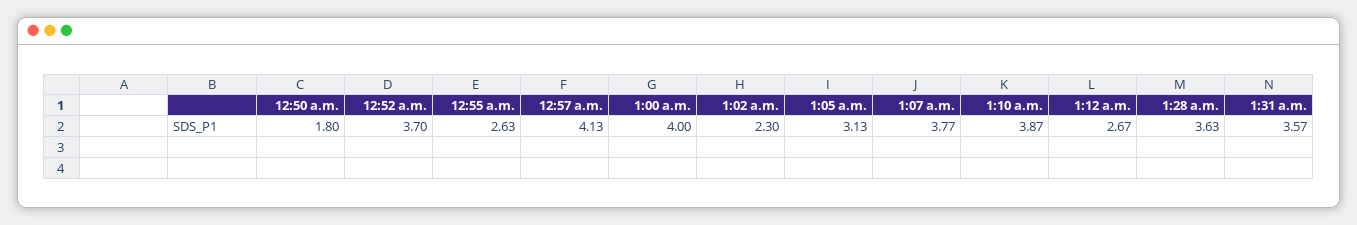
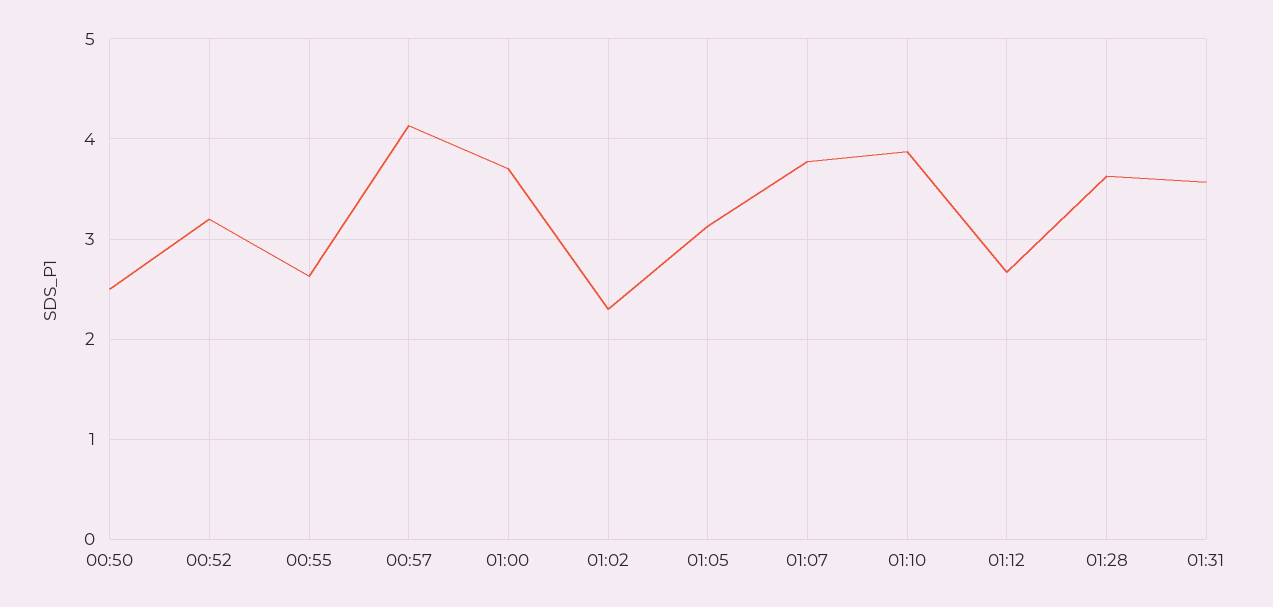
  {
-   "12:50 a.m.": 1.8,
+   "12:50 a.m.": 2.5,
-   "12:52 a.m.": 3.7,
+   "12:52 a.m.": 3.2,
    "12:55 a.m.": 2.63,
    "12:57 a.m.": 4.13,
-   "1:00 a.m.": 4,
+   "1:00 a.m.": 3.7,
    "1:02 a.m.": 2.3,
    "1:05 a.m.": 3.13,
    "1:07 a.m.": 3.77,
    "1:10 a.m.": 3.87,
    "1:12 a.m.": 2.67,
    "1:28 a.m.": 3.63,
    "1:31 a.m.": 3.57
  }

